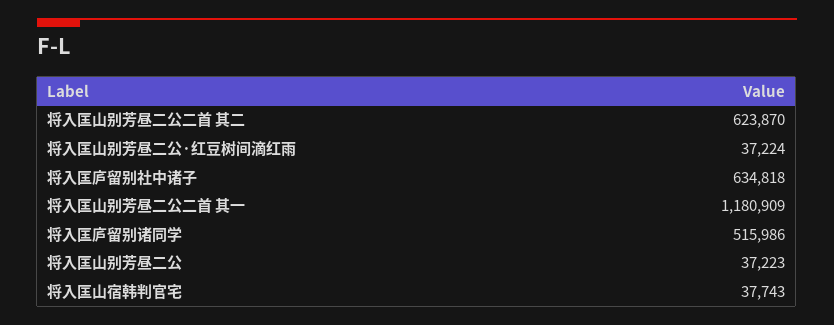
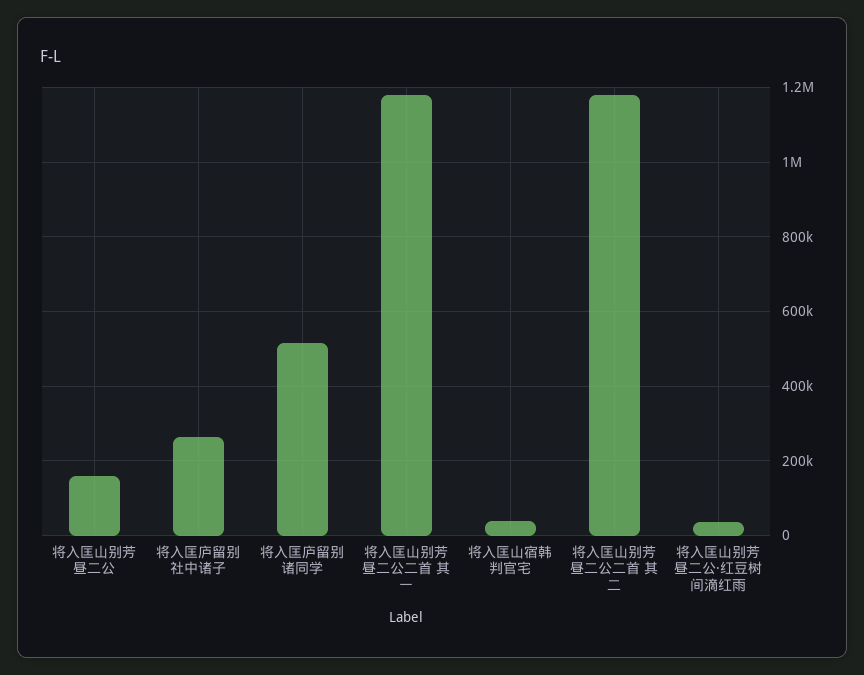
  {
-   "将入匡山别芳昼二公二首 其二": 623870,
+   "将入匡山别芳昼二公二首 其二": 1180000,
    "将入匡山别芳昼二公·红豆树间滴红雨": 37224,
-   "将入匡庐留别社中诸子": 634818,
+   "将入匡庐留别社中诸子": 260000,
    "将入匡山别芳昼二公二首 其一": 1180909,
    "将入匡庐留别诸同学": 515986,
-   "将入匡山别芳昼二公": 37223,
+   "将入匡山别芳昼二公": 160000,
    "将入匡山宿韩判官宅": 37743
  }

